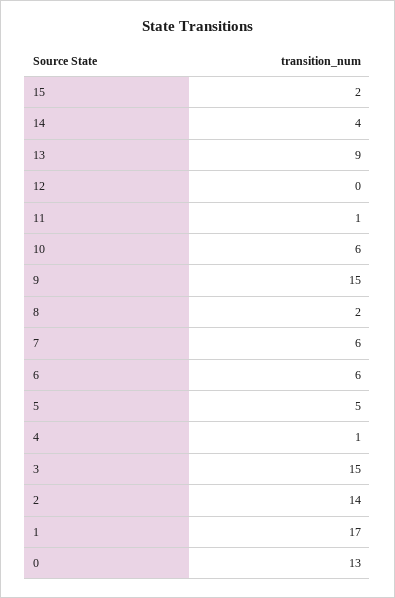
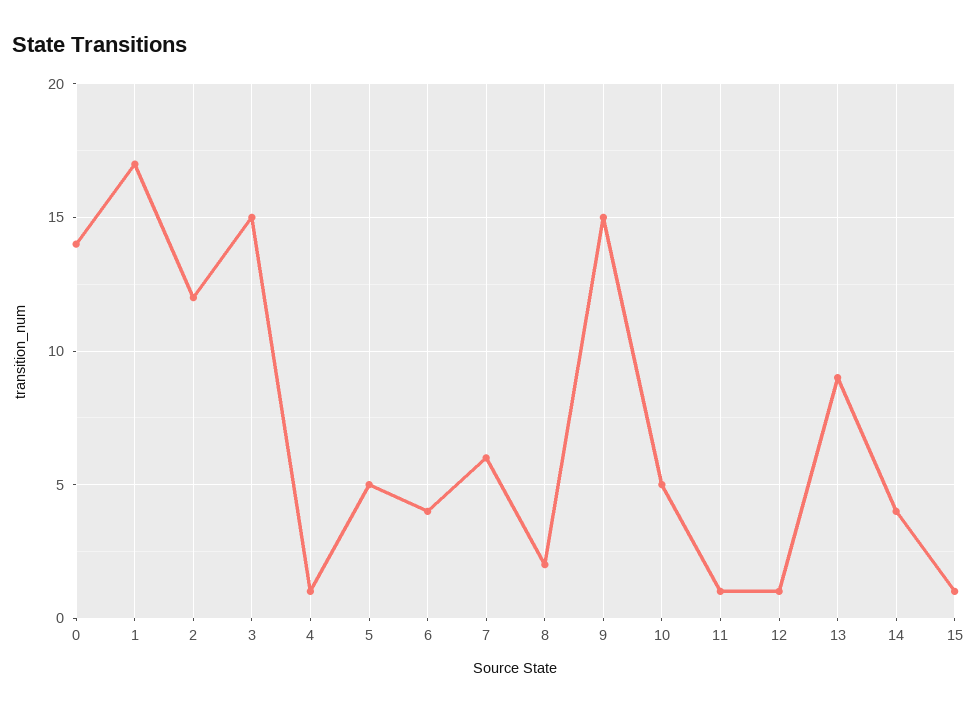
  {
-   "15": 2,
+   "15": 1,
    "14": 4,
    "13": 9,
-   "12": 0,
+   "12": 1,
    "11": 1,
-   "10": 6,
+   "10": 5,
    "9": 15,
    "8": 2,
    "7": 6,
-   "6": 6,
+   "6": 4,
    "5": 5,
    "4": 1,
    "3": 15,
-   "2": 14,
+   "2": 12,
    "1": 17,
-   "0": 13
+   "0": 14
  }

